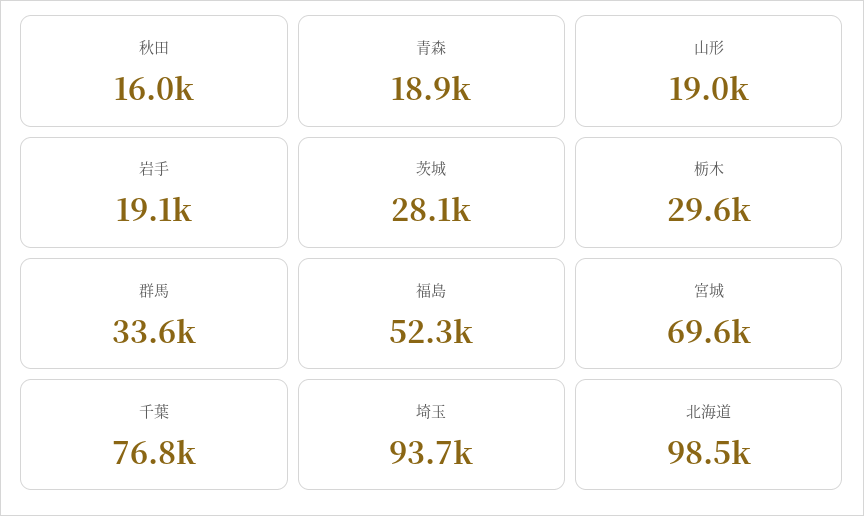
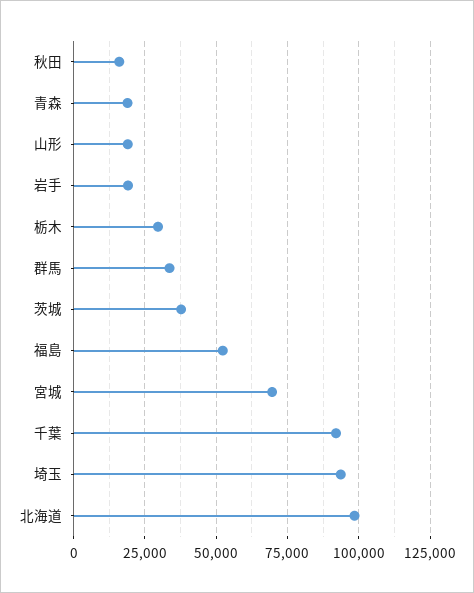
  {
    "秋田": 16000,
    "青森": 18900,
    "山形": 19000,
    "岩手": 19100,
-   "茨城": 28100,
+   "茨城": 37500,
    "栃木": 29600,
    "群馬": 33600,
    "福島": 52300,
    "宮城": 69600,
-   "千葉": 76800,
+   "千葉": 92500,
    "埼玉": 93700,
    "北海道": 98500
  }

